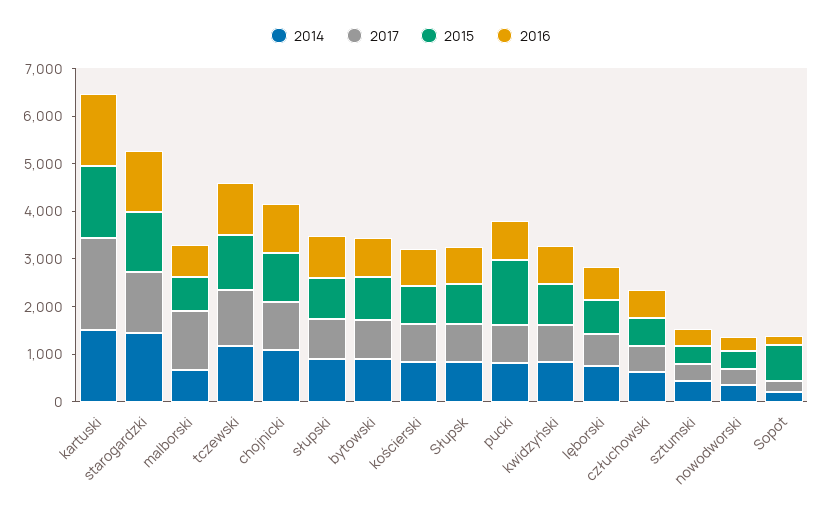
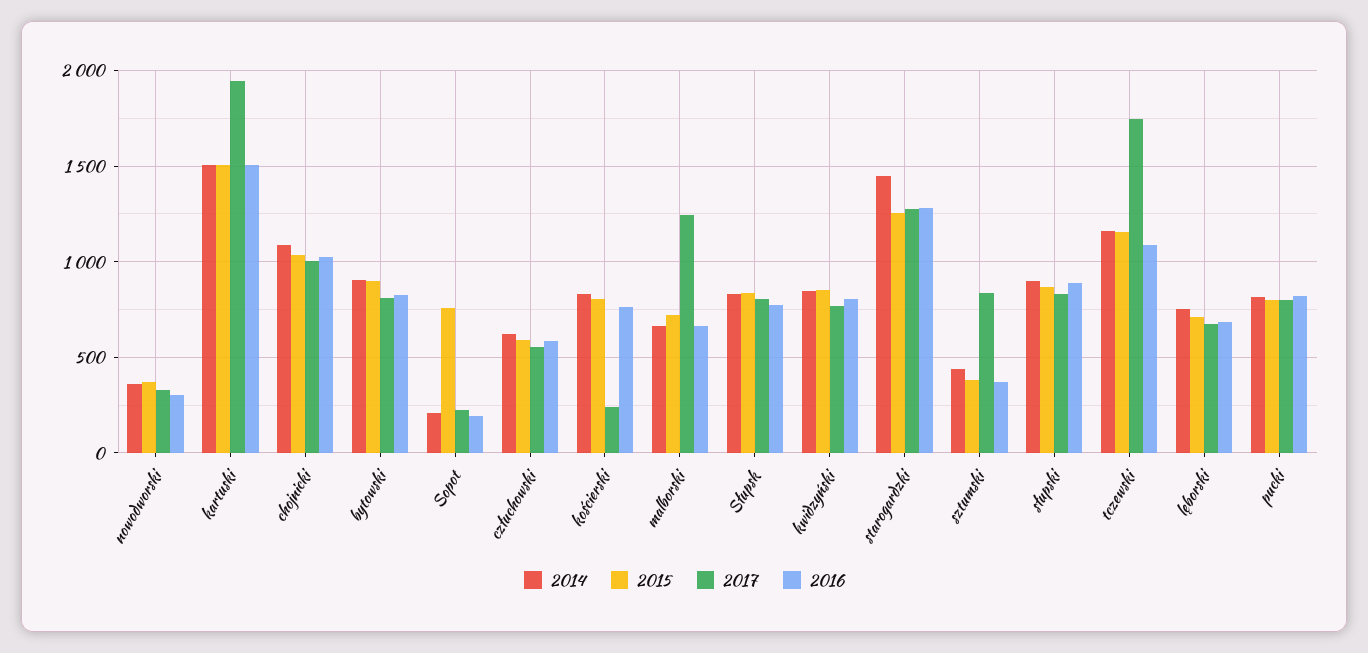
  {
    "2014": {
      "kartuski": 1500,
      "starogardzki": 1450,
      "malborski": 650,
      "tczewski": 1150,
      "chojnicki": 1100,
      "słupski": 900,
      "bytowski": 900,
      "kościerski": 850,
      "Słupsk": 850,
      "pucki": 800,
      "kwidzyński": 850,
      "lęborski": 750,
      "człuchowski": 600,
      "sztumski": 450,
      "nowodworski": 350,
      "Sopot": 200
    },
    "2017": {
      "kartuski": 1950,
      "starogardzki": 1250,
      "malborski": 1250,
-     "tczewski": 1200,
+     "tczewski": 1750,
      "chojnicki": 1000,
      "słupski": 850,
      "bytowski": 800,
-     "kościerski": 800,
+     "kościerski": 250,
      "Słupsk": 800,
      "pucki": 800,
      "kwidzyński": 750,
      "lęborski": 650,
      "człuchowski": 550,
-     "sztumski": 400,
+     "sztumski": 850,
      "nowodworski": 350,
      "Sopot": 200
    },
    "2015": {
      "kartuski": 1500,
      "starogardzki": 1250,
      "malborski": 700,
      "tczewski": 1150,
      "chojnicki": 1050,
      "słupski": 850,
      "bytowski": 900,
      "kościerski": 800,
      "Słupsk": 850,
-     "pucki": 1400,
+     "pucki": 800,
      "kwidzyński": 850,
      "lęborski": 700,
      "człuchowski": 600,
      "sztumski": 400,
      "nowodworski": 350,
      "Sopot": 750
    },
    "2016": {
      "kartuski": 1500,
      "starogardzki": 1300,
      "malborski": 650,
      "tczewski": 1100,
      "chojnicki": 1050,
      "słupski": 900,
      "bytowski": 850,
      "kościerski": 750,
      "Słupsk": 750,
      "pucki": 800,
      "kwidzyński": 800,
      "lęborski": 700,
      "człuchowski": 600,
      "sztumski": 350,
      "nowodworski": 300,
      "Sopot": 200
    }
  }

